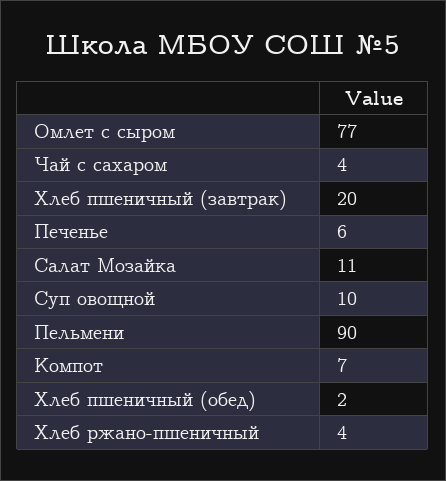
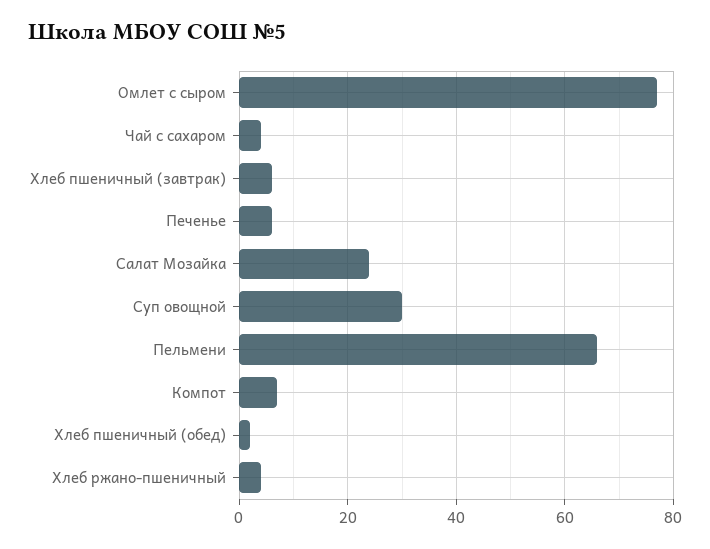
  {
    "Омлет с сыром": 77,
    "Чай с сахаром": 4,
-   "Хлеб пшеничный (завтрак)": 20,
+   "Хлеб пшеничный (завтрак)": 5,
    "Печенье": 6,
-   "Салат Мозайка": 11,
+   "Салат Мозайка": 25,
-   "Суп овощной": 10,
+   "Суп овощной": 30,
-   "Пельмени": 90,
+   "Пельмени": 65,
    "Компот": 7,
    "Хлеб пшеничный (обед)": 2,
    "Хлеб ржано-пшеничный": 4
  }

